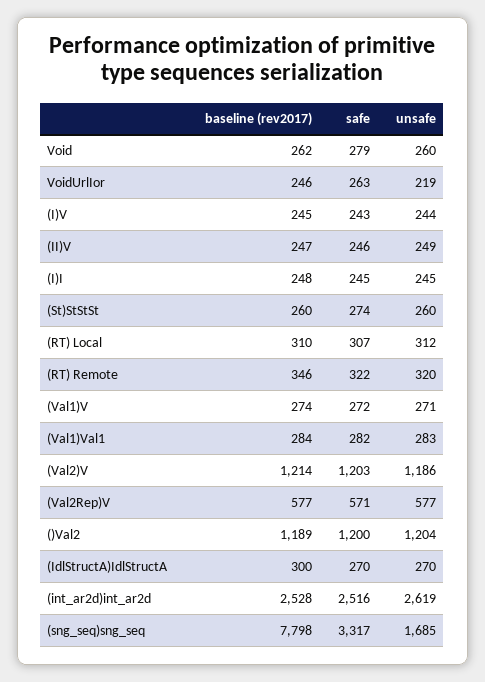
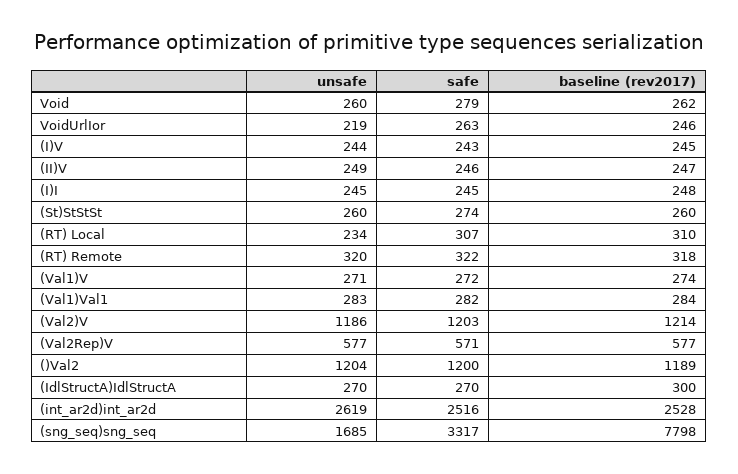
  {
    "baseline (rev2017)": {
      "Void": 262,
      "VoidUrlIor": 246,
      "(I)V": 245,
      "(II)V": 247,
      "(I)I": 248,
      "(St)StStSt": 260,
      "(RT) Local": 310,
-     "(RT) Remote": 346,
+     "(RT) Remote": 318,
      "(Val1)V": 274,
      "(Val1)Val1": 284,
      "(Val2)V": 1214,
      "(Val2Rep)V": 577,
      "()Val2": 1189,
      "(IdlStructA)IdlStructA": 300,
      "(int_ar2d)int_ar2d": 2528,
      "(sng_seq)sng_seq": 7798
    },
    "safe": {
      "Void": 279,
      "VoidUrlIor": 263,
      "(I)V": 243,
      "(II)V": 246,
      "(I)I": 245,
      "(St)StStSt": 274,
      "(RT) Local": 307,
      "(RT) Remote": 322,
      "(Val1)V": 272,
      "(Val1)Val1": 282,
      "(Val2)V": 1203,
      "(Val2Rep)V": 571,
      "()Val2": 1200,
      "(IdlStructA)IdlStructA": 270,
      "(int_ar2d)int_ar2d": 2516,
      "(sng_seq)sng_seq": 3317
    },
    "unsafe": {
      "Void": 260,
      "VoidUrlIor": 219,
      "(I)V": 244,
      "(II)V": 249,
      "(I)I": 245,
      "(St)StStSt": 260,
-     "(RT) Local": 312,
+     "(RT) Local": 234,
      "(RT) Remote": 320,
      "(Val1)V": 271,
      "(Val1)Val1": 283,
      "(Val2)V": 1186,
      "(Val2Rep)V": 577,
      "()Val2": 1204,
      "(IdlStructA)IdlStructA": 270,
      "(int_ar2d)int_ar2d": 2619,
      "(sng_seq)sng_seq": 1685
    }
  }

